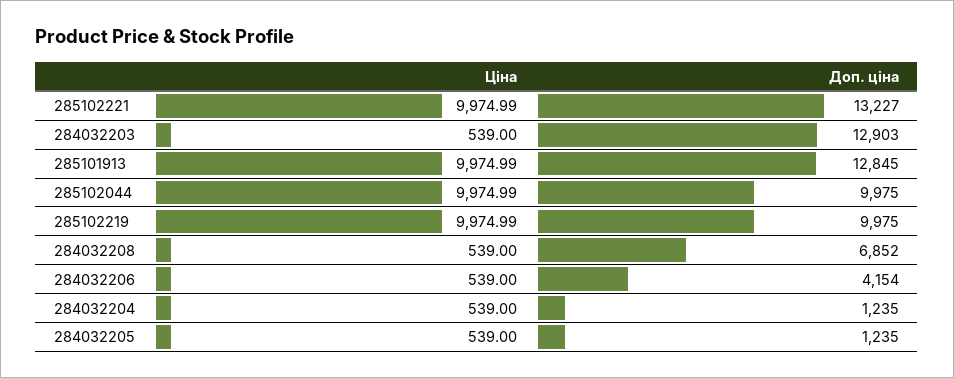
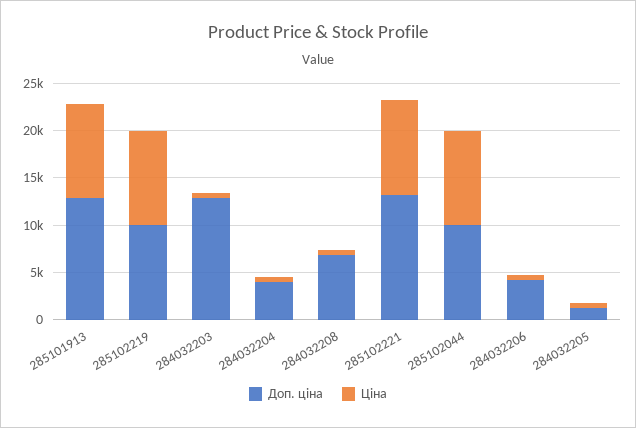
  {
    "Ціна": {
      "285102221": 9974.99,
      "284032203": 539,
      "285101913": 9974.99,
      "285102044": 9974.99,
      "285102219": 9974.99,
      "284032208": 539,
      "284032206": 539,
      "284032204": 539,
      "284032205": 539
    },
    "Доп. ціна": {
      "285102221": 13227,
      "284032203": 12903,
      "285101913": 12845,
      "285102044": 9975,
      "285102219": 9975,
      "284032208": 6852,
      "284032206": 4154,
-     "284032204": 1235,
+     "284032204": 4000,
      "284032205": 1235
    }
  }

